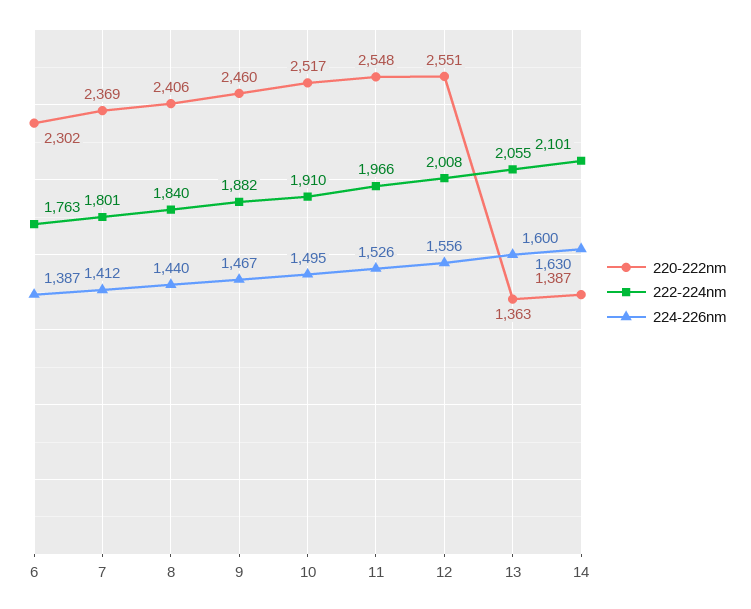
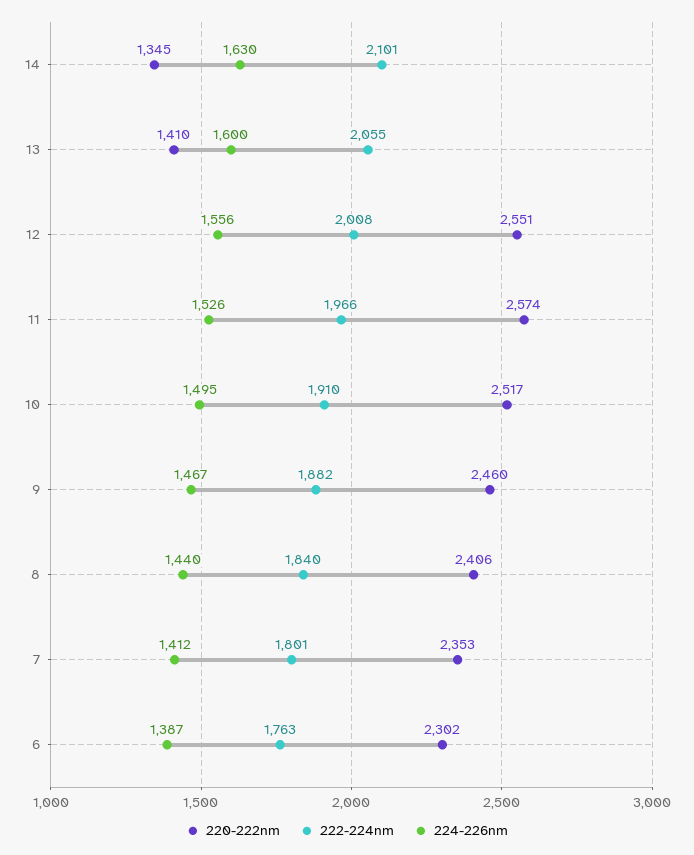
  {
    "220-222nm": {
      "6": 2302,
-     "7": 2369,
+     "7": 2353,
      "8": 2406,
      "9": 2460,
      "10": 2517,
-     "11": 2548,
+     "11": 2574,
      "12": 2551,
-     "13": 1363,
+     "13": 1410,
-     "14": 1387
+     "14": 1345
    },
    "222-224nm": {
      "6": 1763,
      "7": 1801,
      "8": 1840,
      "9": 1882,
      "10": 1910,
      "11": 1966,
      "12": 2008,
      "13": 2055,
      "14": 2101
    },
    "224-226nm": {
      "6": 1387,
      "7": 1412,
      "8": 1440,
      "9": 1467,
      "10": 1495,
      "11": 1526,
      "12": 1556,
      "13": 1600,
      "14": 1630
    }
  }

